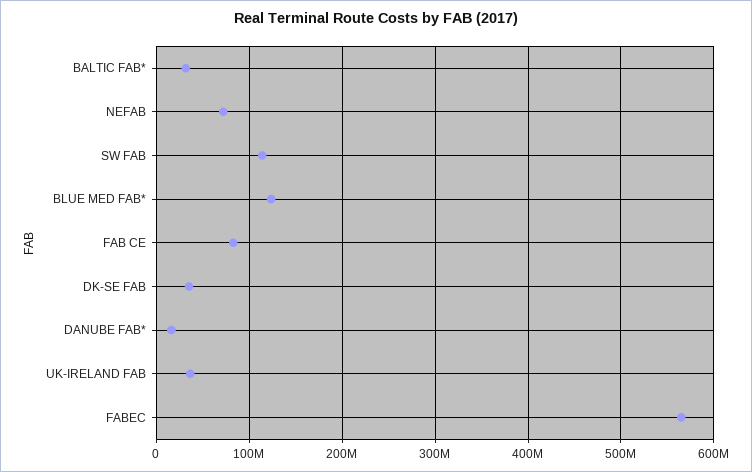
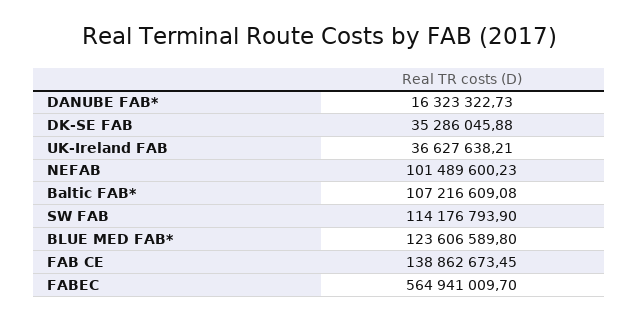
  {
-   "BALTIC FAB*": 30000000,
+   "BALTIC FAB*": 107216609.08,
-   "NEFAB": 70000000,
+   "NEFAB": 101489600.23,
    "SW FAB": 114176793.9,
    "BLUE MED FAB*": 123606589.8,
-   "FAB CE": 80000000,
+   "FAB CE": 138862673.45,
    "DK-SE FAB": 35286045.88,
    "DANUBE FAB*": 16323322.73,
    "UK-IRELAND FAB": 36627638.21,
    "FABEC": 564941009.7
  }

